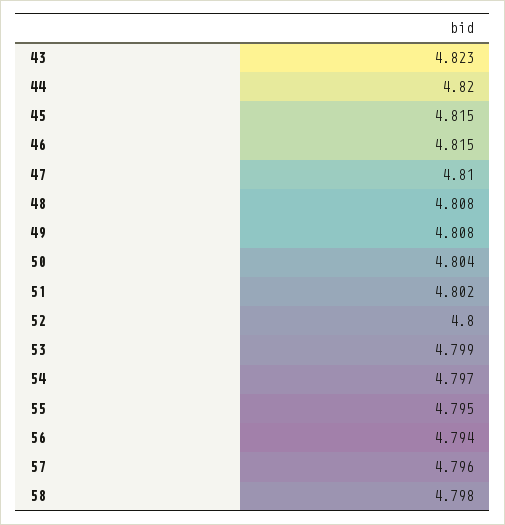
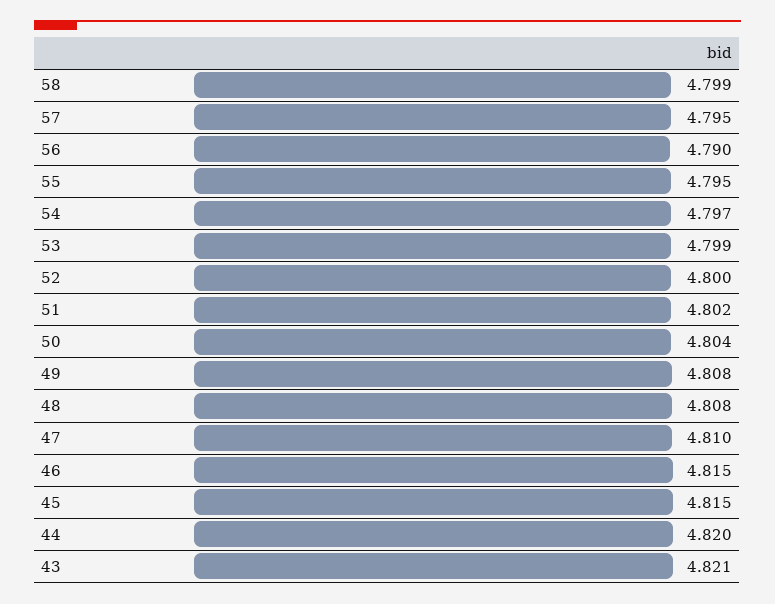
  {
-   "43": 4.823,
+   "43": 4.821,
    "44": 4.82,
    "45": 4.815,
    "46": 4.815,
    "47": 4.81,
    "48": 4.808,
    "49": 4.808,
    "50": 4.804,
    "51": 4.802,
    "52": 4.8,
    "53": 4.799,
    "54": 4.797,
    "55": 4.795,
-   "56": 4.794,
+   "56": 4.79,
-   "57": 4.796,
+   "57": 4.795,
-   "58": 4.798
+   "58": 4.799
  }

